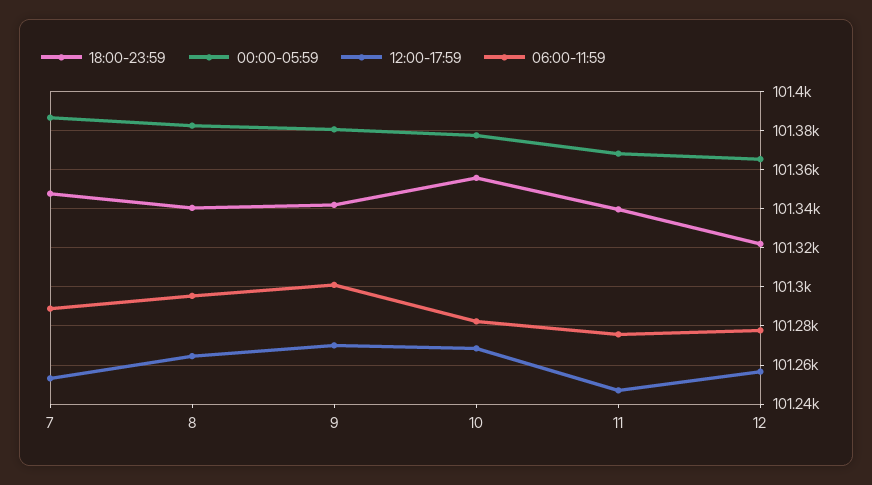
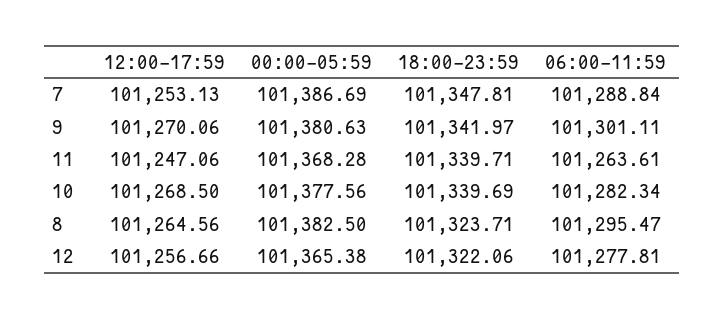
  {
    "18:00-23:59": {
      "7": 101347.81,
-     "8": 101340,
+     "8": 101323.71,
      "9": 101341.97,
-     "10": 101355,
+     "10": 101339.69,
      "11": 101339.71,
      "12": 101322.06
    },
    "00:00-05:59": {
      "7": 101386.69,
      "8": 101382.5,
      "9": 101380.63,
      "10": 101377.56,
      "11": 101368.28,
      "12": 101365.38
    },
    "12:00-17:59": {
      "7": 101253.13,
      "8": 101264.56,
      "9": 101270.06,
      "10": 101268.5,
      "11": 101247.06,
      "12": 101256.66
    },
    "06:00-11:59": {
      "7": 101288.84,
      "8": 101295.47,
      "9": 101301.11,
      "10": 101282.34,
-     "11": 101275,
+     "11": 101263.61,
      "12": 101277.81
    }
  }

